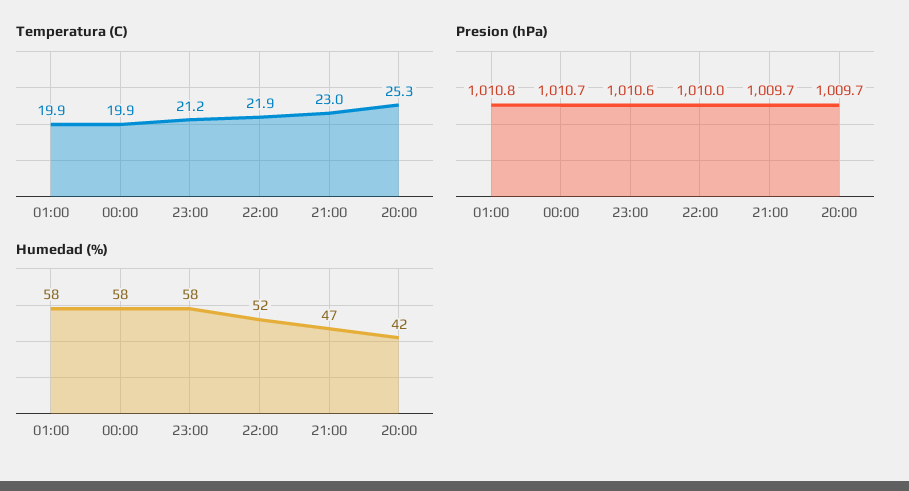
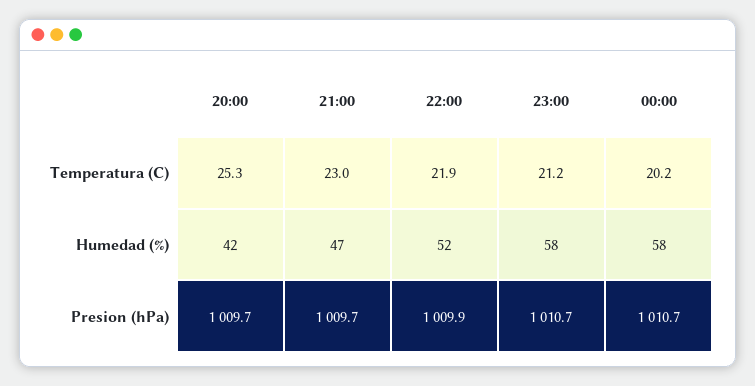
  {
    "Temperatura (C)": {
-     "01:00": 19.9,
-     "00:00": 19.9,
+     "00:00": 20.2,
      "23:00": 21.2,
      "22:00": 21.9,
      "21:00": 23,
      "20:00": 25.3
    },
    "Presion (hPa)": {
-     "01:00": 1010.8,
      "00:00": 1010.7,
-     "23:00": 1010.6,
+     "23:00": 1010.7,
-     "22:00": 1010,
+     "22:00": 1009.9,
      "21:00": 1009.7,
      "20:00": 1009.7
    },
    "Humedad (%)": {
-     "01:00": 58,
      "00:00": 58,
      "23:00": 58,
      "22:00": 52,
      "21:00": 47,
      "20:00": 42
    }
  }

